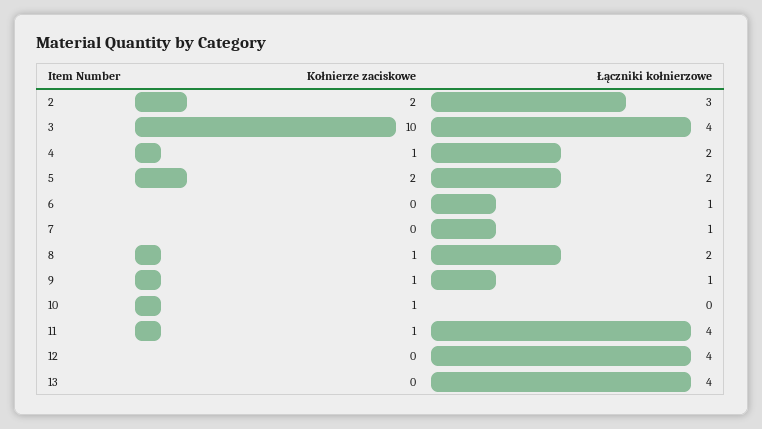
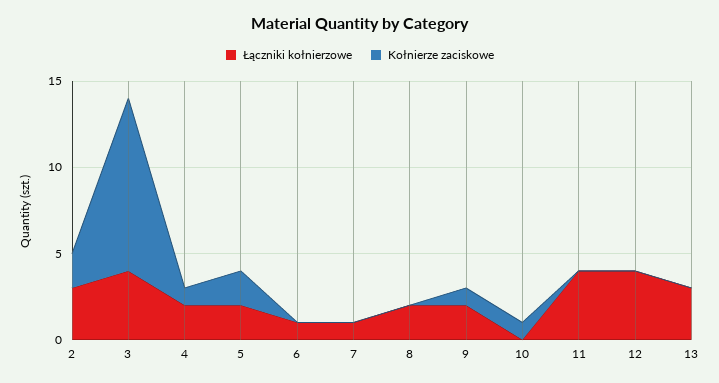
  {
    "Kołnierze zaciskowe": {
      "2": 2,
      "3": 10,
      "4": 1,
      "5": 2,
      "6": 0,
      "7": 0,
-     "8": 1,
+     "8": 0,
      "9": 1,
      "10": 1,
-     "11": 1,
+     "11": 0,
      "12": 0,
      "13": 0
    },
    "Łączniki kołnierzowe": {
      "2": 3,
      "3": 4,
      "4": 2,
      "5": 2,
      "6": 1,
      "7": 1,
      "8": 2,
-     "9": 1,
+     "9": 2,
      "10": 0,
      "11": 4,
      "12": 4,
-     "13": 4
+     "13": 3
    }
  }

